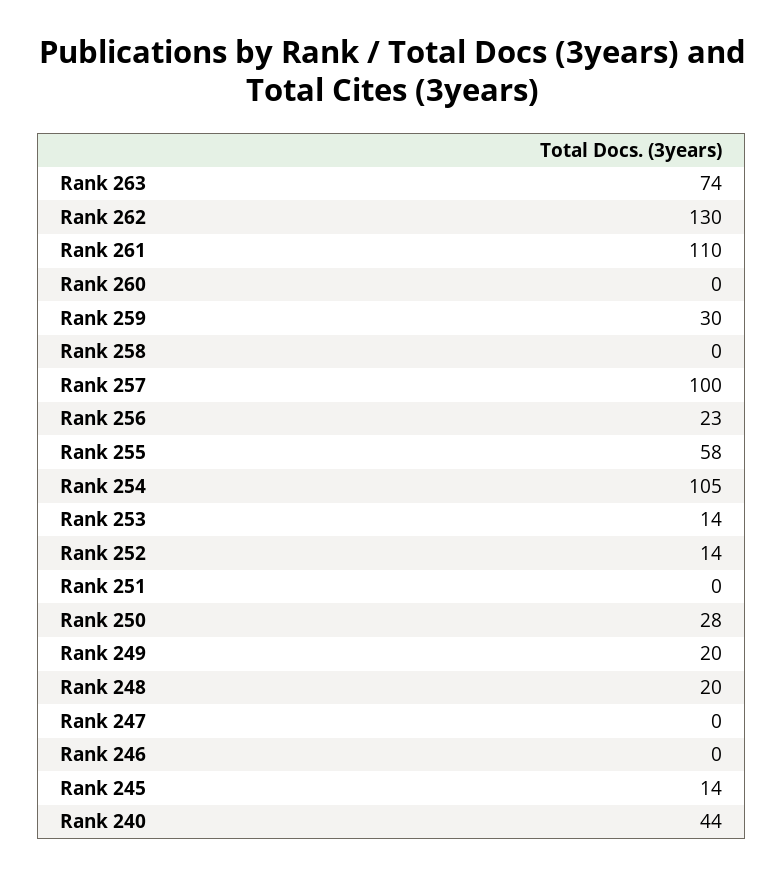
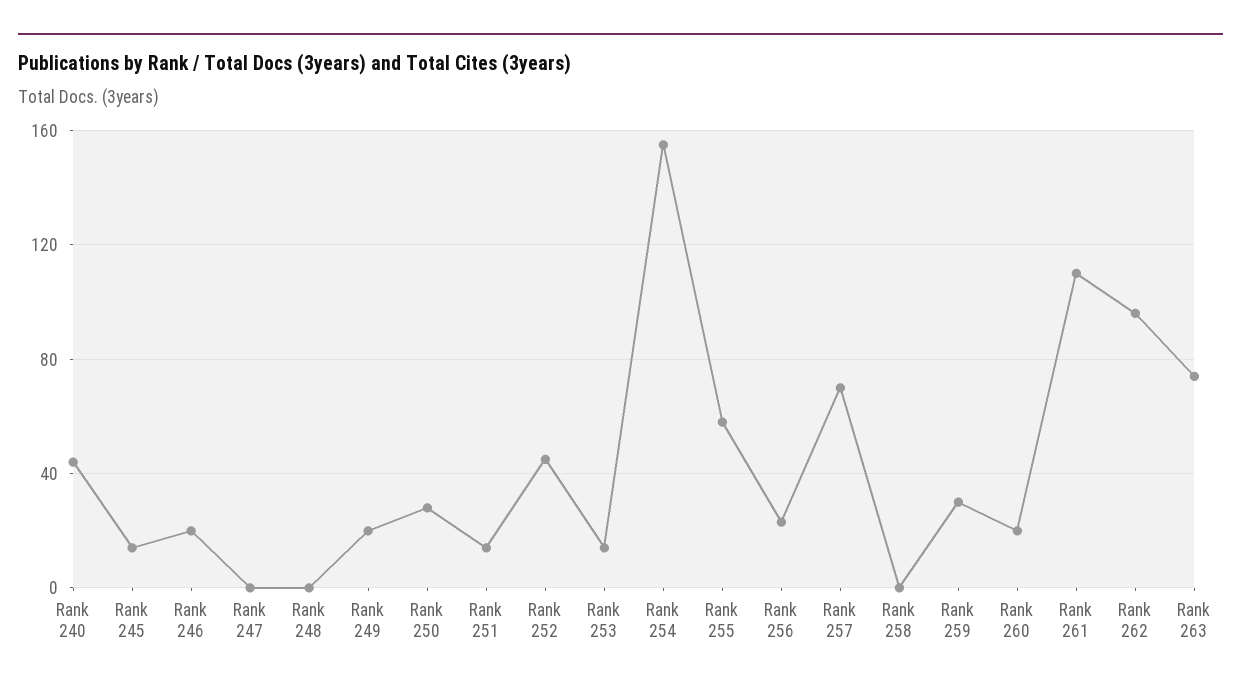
  {
    "Rank 263": 74,
-   "Rank 262": 130,
+   "Rank 262": 95,
    "Rank 261": 110,
-   "Rank 260": 0,
+   "Rank 260": 20,
    "Rank 259": 30,
    "Rank 258": 0,
-   "Rank 257": 100,
+   "Rank 257": 70,
    "Rank 256": 23,
    "Rank 255": 58,
-   "Rank 254": 105,
+   "Rank 254": 155,
    "Rank 253": 14,
-   "Rank 252": 14,
+   "Rank 252": 45,
-   "Rank 251": 0,
+   "Rank 251": 15,
    "Rank 250": 28,
    "Rank 249": 20,
-   "Rank 248": 20,
+   "Rank 248": 0,
    "Rank 247": 0,
-   "Rank 246": 0,
+   "Rank 246": 20,
    "Rank 245": 14,
    "Rank 240": 44
  }

